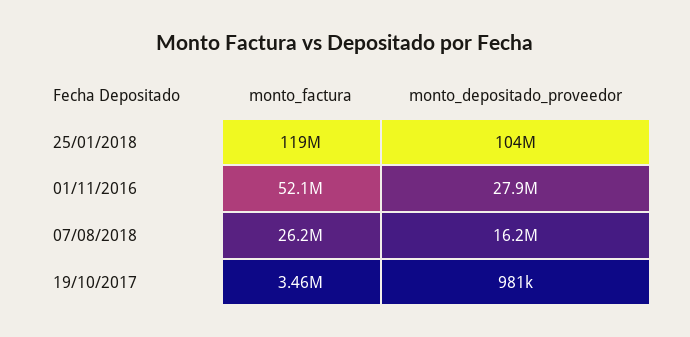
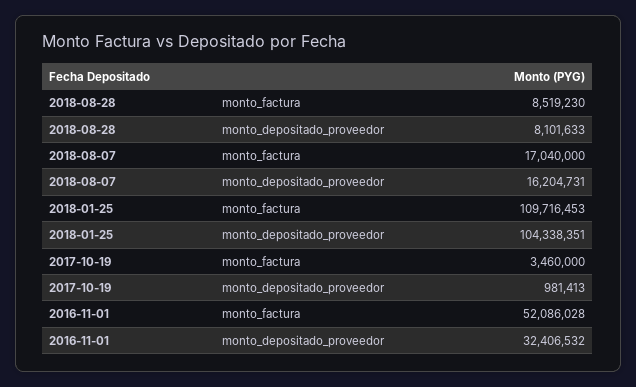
  {
    "monto_factura": {
-     "25/01/2018": 119000000,
+     "25/01/2018": 109716453,
      "01/11/2016": 52086028,
-     "07/08/2018": 26200000,
+     "07/08/2018": 17040000,
-     "19/10/2017": 3460000
+     "19/10/2017": 3460000,
+     "2018-08-28": 8519230
    },
    "monto_depositado_proveedor": {
      "25/01/2018": 104338351,
-     "01/11/2016": 27900000,
+     "01/11/2016": 32406532,
      "07/08/2018": 16204731,
-     "19/10/2017": 981413
+     "19/10/2017": 981413,
+     "2018-08-28": 8101633
    }
  }

